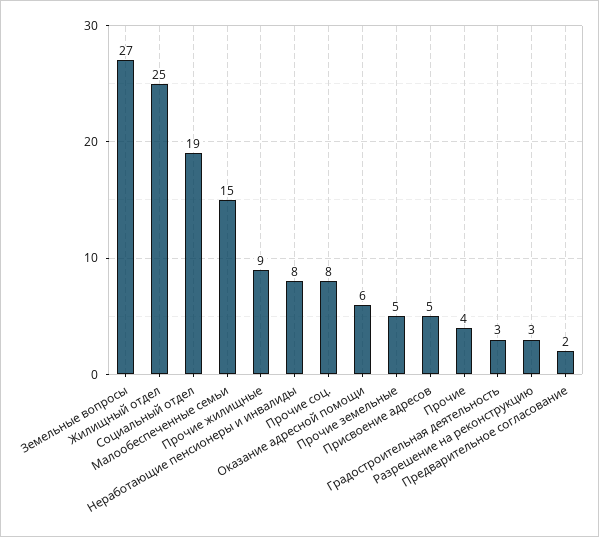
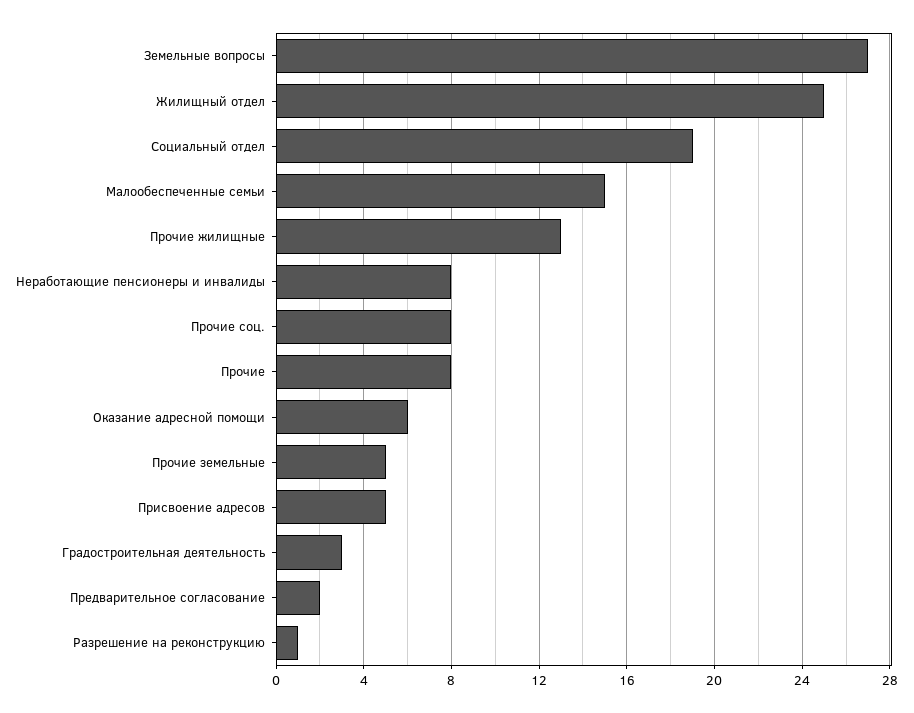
  {
    "Земельные вопросы": 27,
    "Жилищный отдел": 25,
    "Социальный отдел": 19,
    "Малообеспеченные семьи": 15,
-   "Прочие жилищные": 9,
+   "Прочие жилищные": 13,
    "Неработающие пенсионеры и инвалиды": 8,
    "Прочие соц.": 8,
    "Оказание адресной помощи": 6,
    "Прочие земельные": 5,
    "Присвоение адресов": 5,
-   "Прочие": 4,
+   "Прочие": 8,
    "Градостроительная деятельность": 3,
-   "Разрешение на реконструкцию": 3,
+   "Разрешение на реконструкцию": 1,
    "Предварительное согласование": 2
  }

